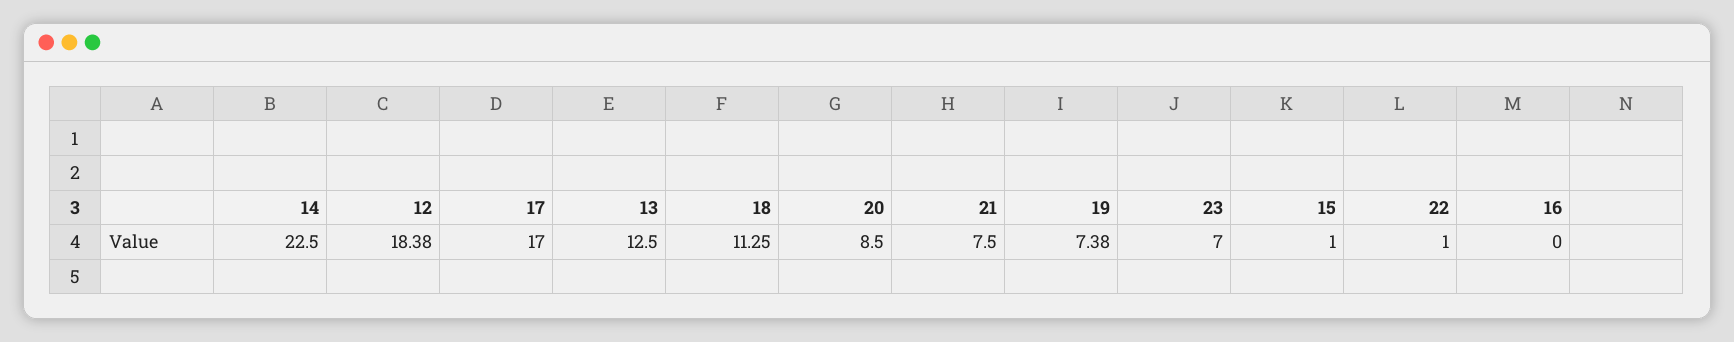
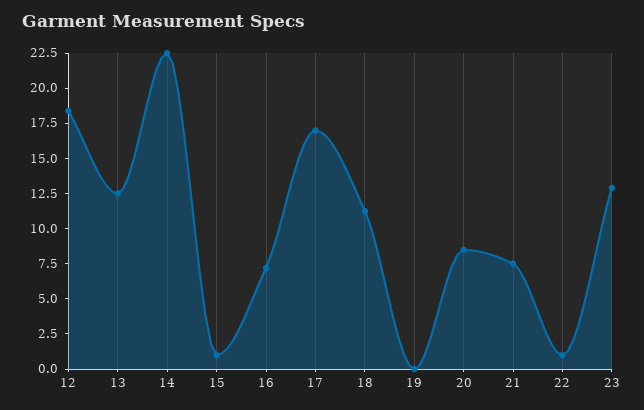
  {
    "14": 22.5,
    "12": 18.38,
    "17": 17,
    "13": 12.5,
    "18": 11.25,
    "20": 8.5,
    "21": 7.5,
-   "19": 7.38,
+   "19": 0,
-   "23": 7,
+   "23": 12.5,
    "15": 1,
    "22": 1,
-   "16": 0
+   "16": 7.5
  }

